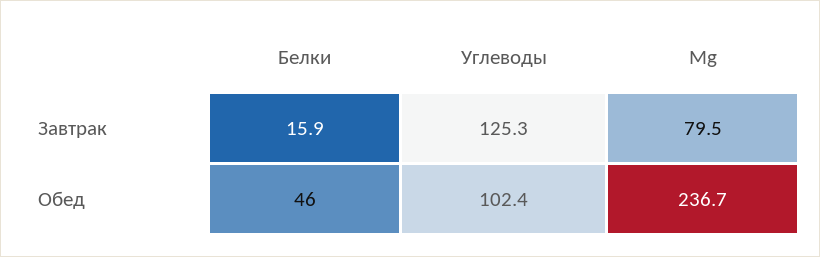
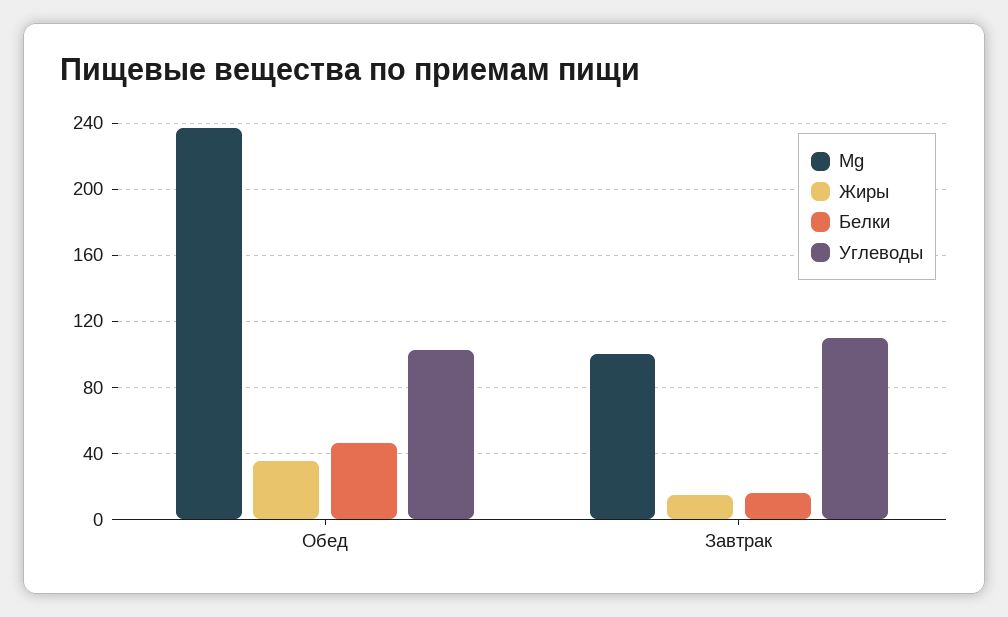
  {
    "Белки": {
      "Завтрак": 15.9,
      "Обед": 46
    },
    "Углеводы": {
-     "Завтрак": 125.3,
+     "Завтрак": 110,
      "Обед": 102.4
    },
    "Mg": {
-     "Завтрак": 79.5,
+     "Завтрак": 100,
      "Обед": 236.7
-   }
+   },
+   "Жиры": {
+     "Обед": 35,
+     "Завтрак": 15
+   }
  }

